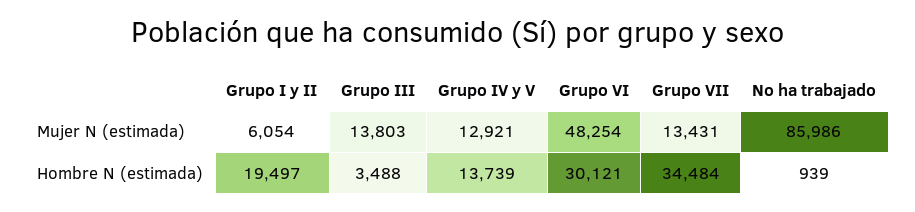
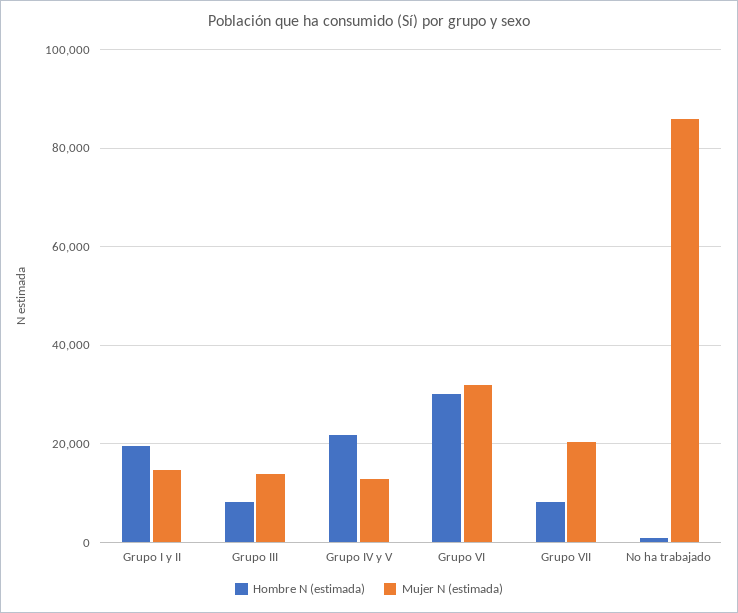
  {
    "Mujer N (estimada)": {
-     "Grupo I y II": 6054,
+     "Grupo I y II": 14000,
      "Grupo III": 13803,
      "Grupo IV y V": 12921,
-     "Grupo VI": 48254,
+     "Grupo VI": 32000,
-     "Grupo VII": 13431,
+     "Grupo VII": 20000,
      "No ha trabajado": 85986
    },
    "Hombre N (estimada)": {
      "Grupo I y II": 19497,
-     "Grupo III": 3488,
+     "Grupo III": 8000,
-     "Grupo IV y V": 13739,
+     "Grupo IV y V": 22000,
      "Grupo VI": 30121,
-     "Grupo VII": 34484,
+     "Grupo VII": 8000,
      "No ha trabajado": 939
    }
  }

